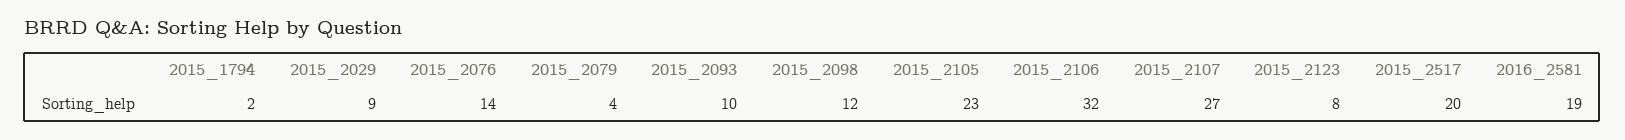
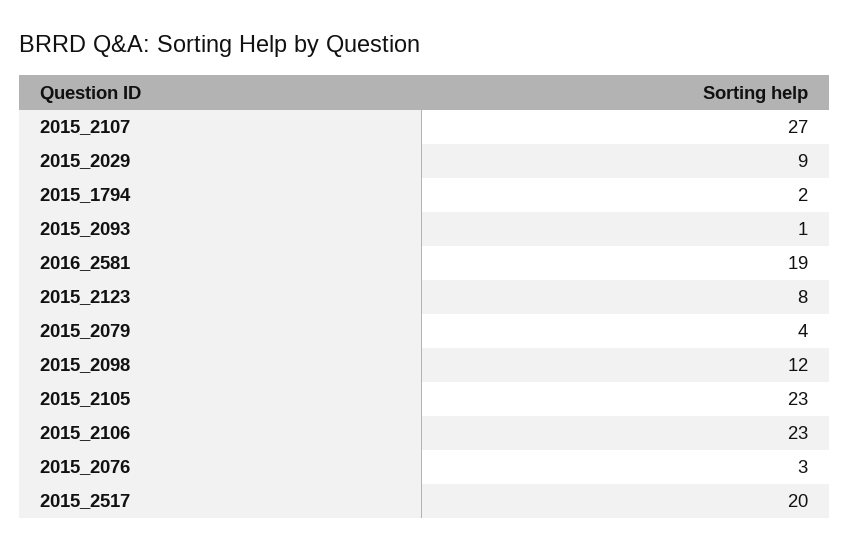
  {
    "2015_1794": 2,
    "2015_2029": 9,
-   "2015_2076": 14,
+   "2015_2076": 3,
    "2015_2079": 4,
-   "2015_2093": 10,
+   "2015_2093": 1,
    "2015_2098": 12,
    "2015_2105": 23,
-   "2015_2106": 32,
+   "2015_2106": 23,
    "2015_2107": 27,
    "2015_2123": 8,
    "2015_2517": 20,
    "2016_2581": 19
  }

